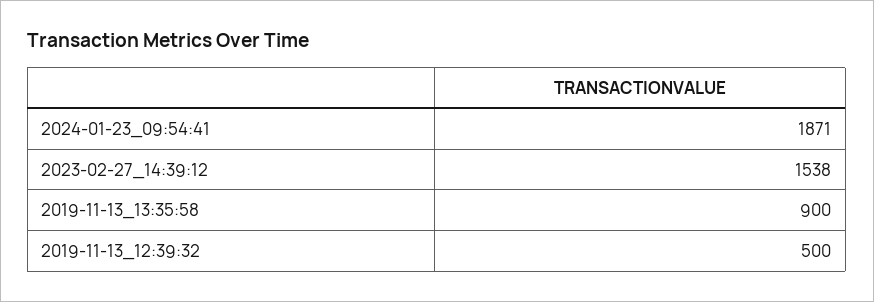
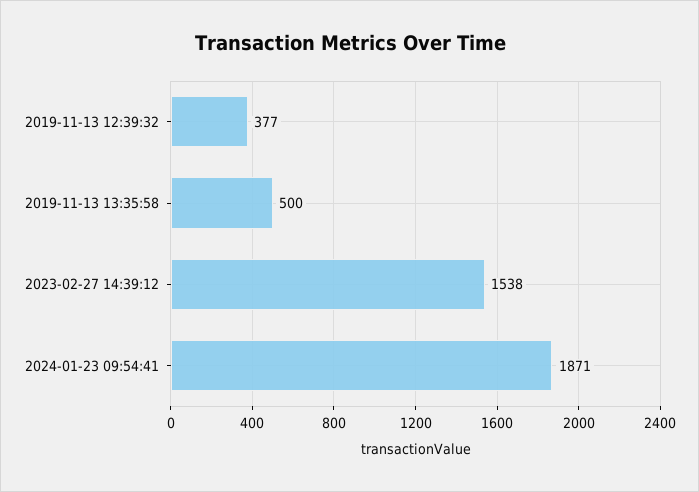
  {
    "2024-01-23_09:54:41": 1871,
    "2023-02-27_14:39:12": 1538,
-   "2019-11-13_13:35:58": 900,
+   "2019-11-13_13:35:58": 500,
-   "2019-11-13_12:39:32": 500
+   "2019-11-13_12:39:32": 377
  }

